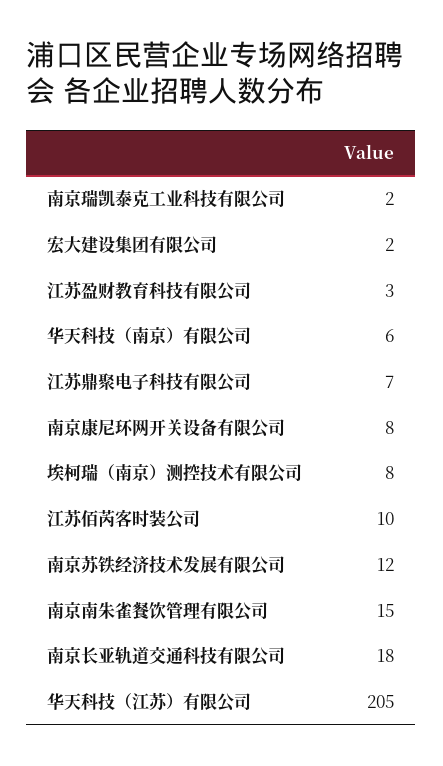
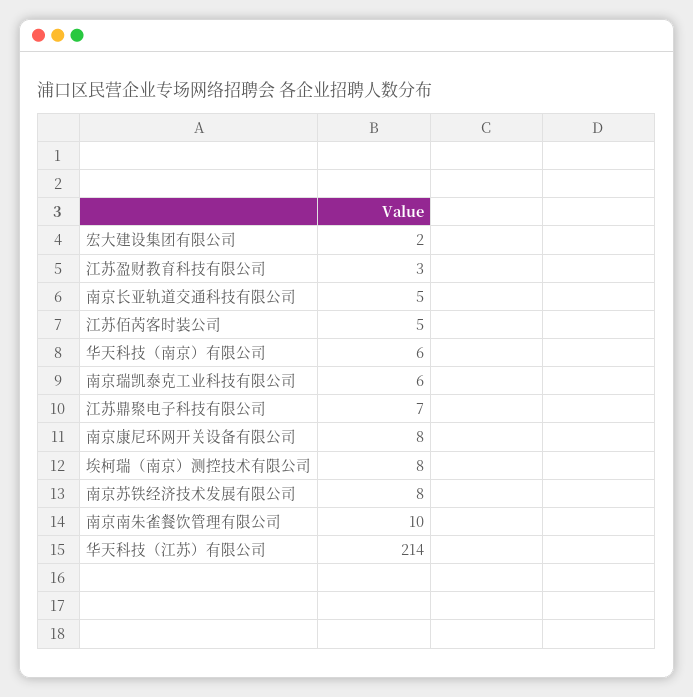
  {
-   "南京瑞凯泰克工业科技有限公司": 2,
+   "南京瑞凯泰克工业科技有限公司": 6,
    "宏大建设集团有限公司": 2,
    "江苏盈财教育科技有限公司": 3,
    "华天科技（南京）有限公司": 6,
    "江苏鼎聚电子科技有限公司": 7,
    "南京康尼环网开关设备有限公司": 8,
    "埃柯瑞（南京）测控技术有限公司": 8,
-   "江苏佰芮客时装公司": 10,
+   "江苏佰芮客时装公司": 5,
-   "南京苏铁经济技术发展有限公司": 12,
+   "南京苏铁经济技术发展有限公司": 8,
-   "南京南朱雀餐饮管理有限公司": 15,
+   "南京南朱雀餐饮管理有限公司": 10,
-   "南京长亚轨道交通科技有限公司": 18,
+   "南京长亚轨道交通科技有限公司": 5,
-   "华天科技（江苏）有限公司": 205
+   "华天科技（江苏）有限公司": 214
  }

